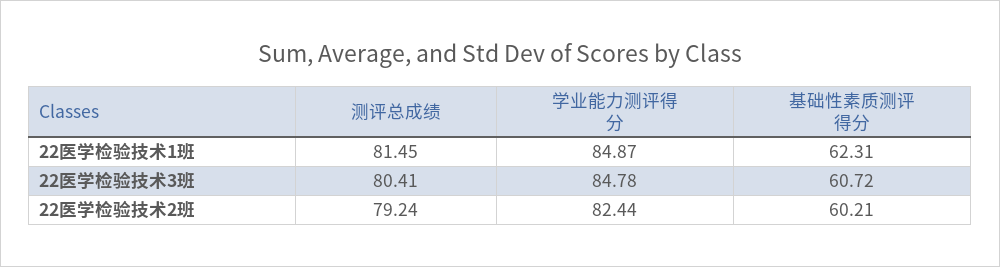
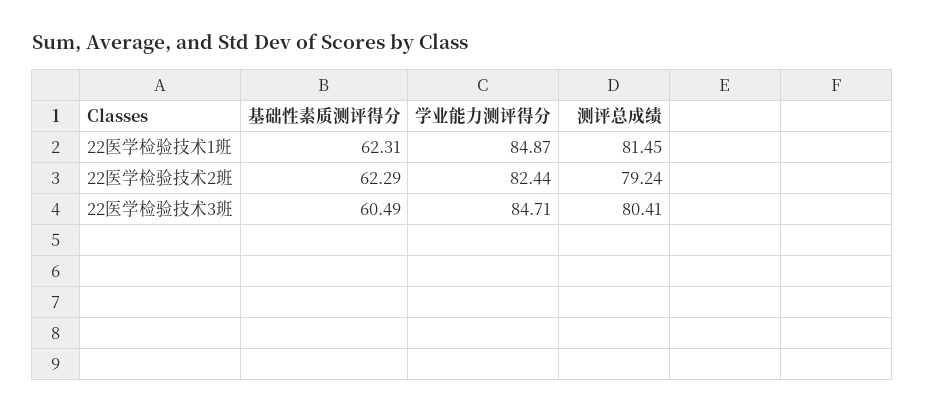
  {
    "测评总成绩": {
      "22医学检验技术1班": 81.45,
      "22医学检验技术3班": 80.41,
      "22医学检验技术2班": 79.24
    },
    "学业能力测评得分": {
      "22医学检验技术1班": 84.87,
-     "22医学检验技术3班": 84.78,
+     "22医学检验技术3班": 84.71,
      "22医学检验技术2班": 82.44
    },
    "基础性素质测评得分": {
      "22医学检验技术1班": 62.31,
-     "22医学检验技术3班": 60.72,
+     "22医学检验技术3班": 60.49,
-     "22医学检验技术2班": 60.21
+     "22医学检验技术2班": 62.29
    }
  }

